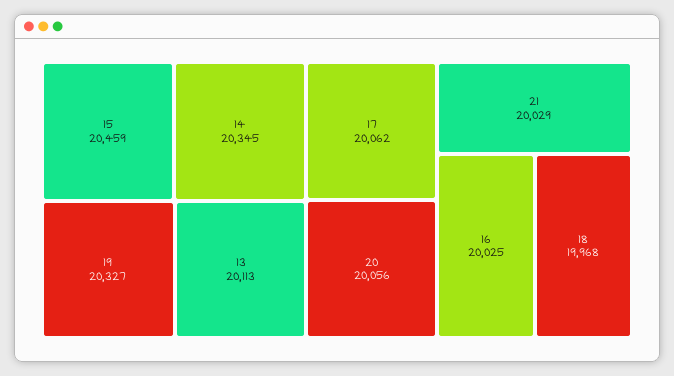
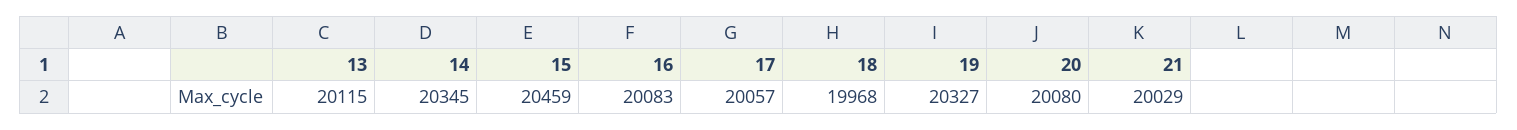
  {
    "15": 20459,
    "14": 20345,
    "19": 20327,
-   "13": 20113,
+   "13": 20115,
-   "17": 20062,
+   "17": 20057,
-   "20": 20056,
+   "20": 20080,
    "21": 20029,
-   "16": 20025,
+   "16": 20083,
    "18": 19968
  }

